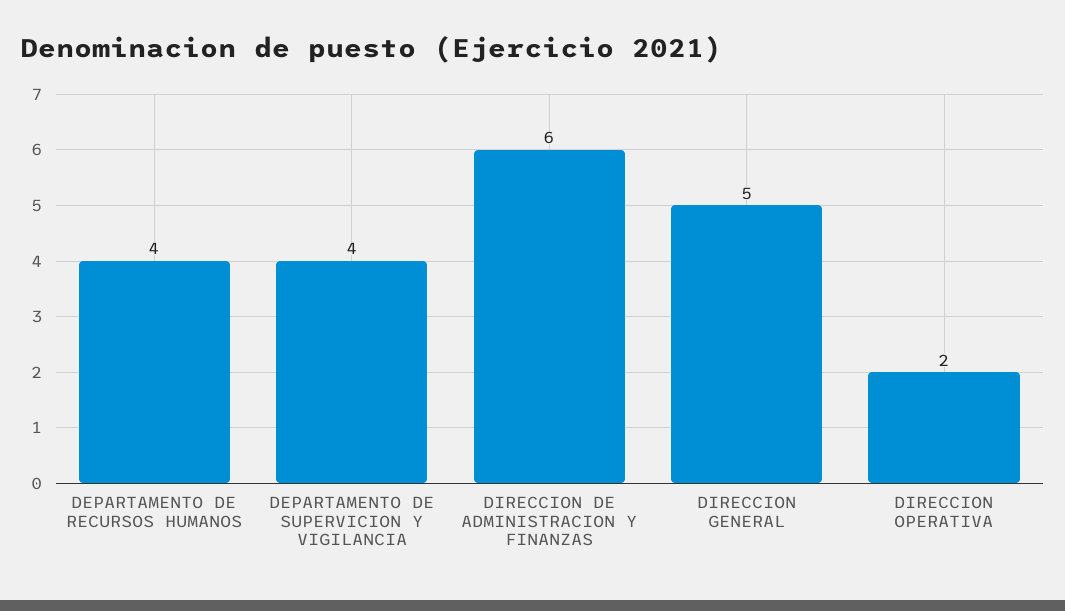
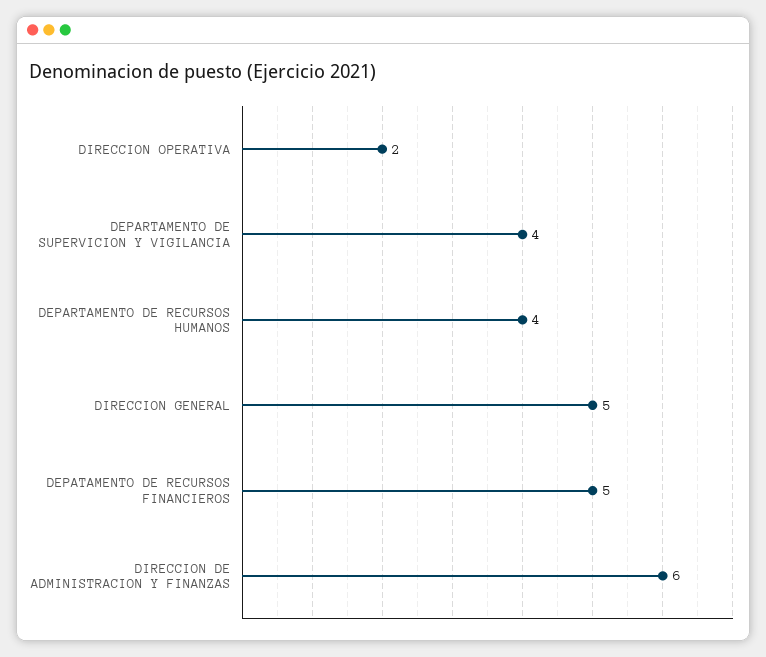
  {
    "DEPARTAMENTO DE RECURSOS HUMANOS": 4,
    "DEPARTAMENTO DE SUPERVICION Y VIGILANCIA": 4,
    "DIRECCION DE ADMINISTRACION Y FINANZAS": 6,
    "DIRECCION GENERAL": 5,
-   "DIRECCION OPERATIVA": 2
+   "DIRECCION OPERATIVA": 2,
+   "DEPATAMENTO DE RECURSOS FINANCIEROS": 5
  }

